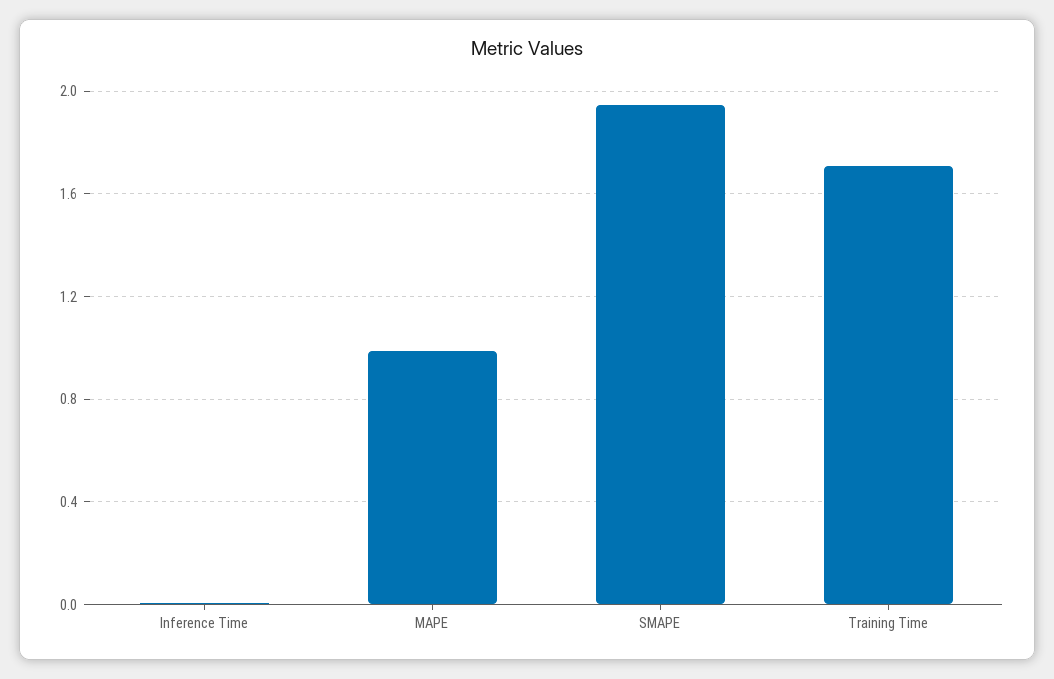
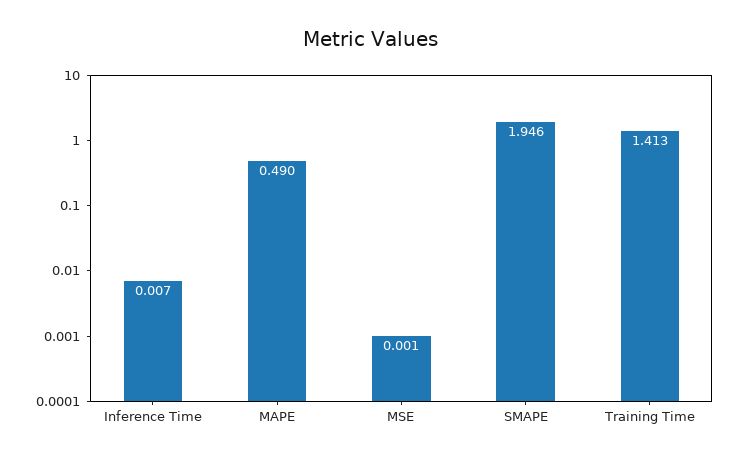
  {
    "Inference Time": 0.007,
-   "MAPE": 1,
+   "MAPE": 0.49,
    "SMAPE": 1.946,
-   "Training Time": 1.7
+   "Training Time": 1.413,
+   "MSE": 0.001
  }

